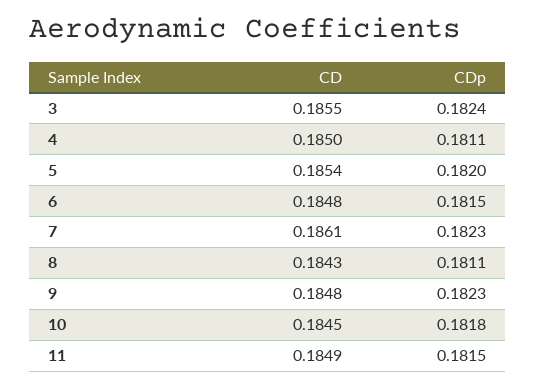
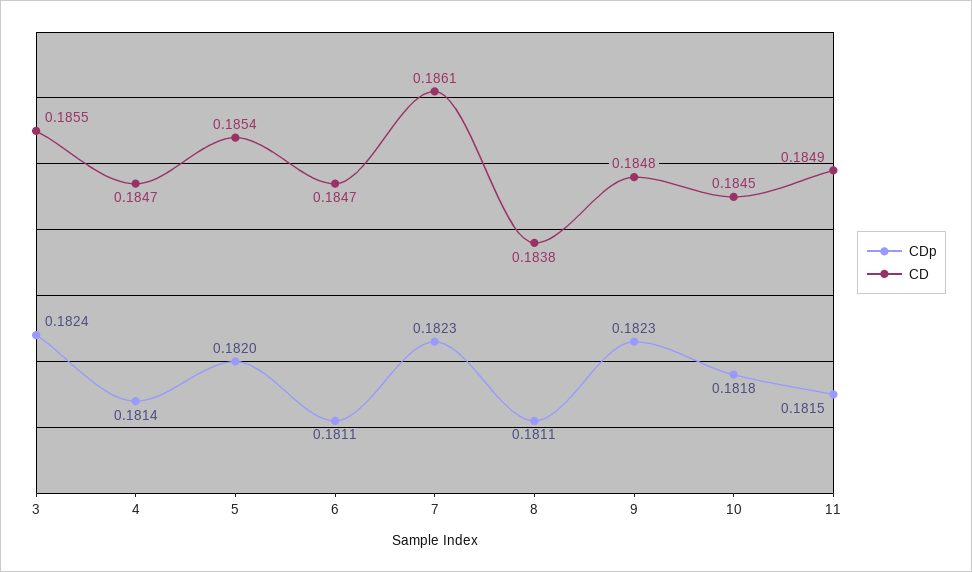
  {
    "CD": {
      "3": 0.1855,
-     "4": 0.185,
+     "4": 0.1847,
      "5": 0.1854,
-     "6": 0.1848,
+     "6": 0.1847,
      "7": 0.1861,
-     "8": 0.1843,
+     "8": 0.1838,
      "9": 0.1848,
      "10": 0.1845,
      "11": 0.1849
    },
    "CDp": {
      "3": 0.1824,
-     "4": 0.1811,
+     "4": 0.1814,
      "5": 0.182,
-     "6": 0.1815,
+     "6": 0.1811,
      "7": 0.1823,
      "8": 0.1811,
      "9": 0.1823,
      "10": 0.1818,
      "11": 0.1815
    }
  }

